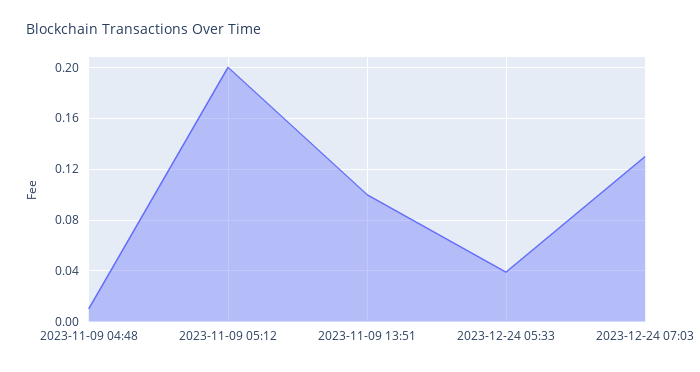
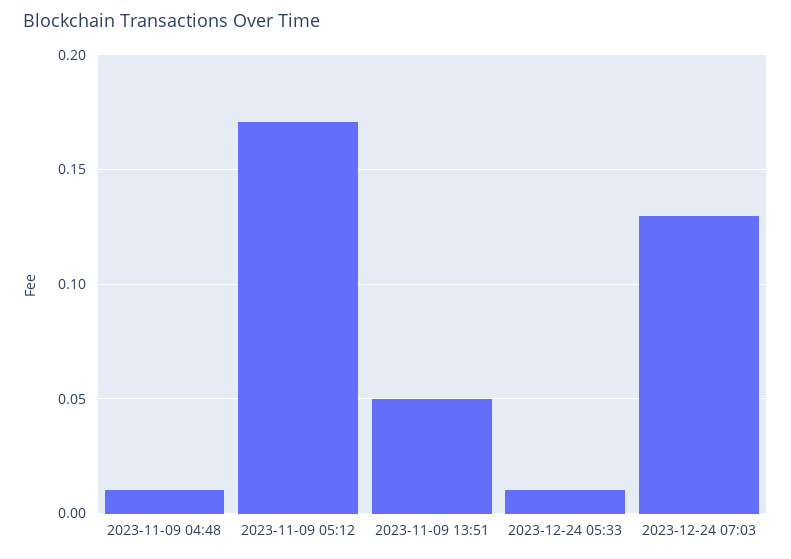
  {
    "2023-11-09 04:48": 0.01,
-   "2023-11-09 05:12": 0.2,
+   "2023-11-09 05:12": 0.17,
-   "2023-11-09 13:51": 0.1,
+   "2023-11-09 13:51": 0.05,
-   "2023-12-24 05:33": 0.04,
+   "2023-12-24 05:33": 0.01,
    "2023-12-24 07:03": 0.13
  }

